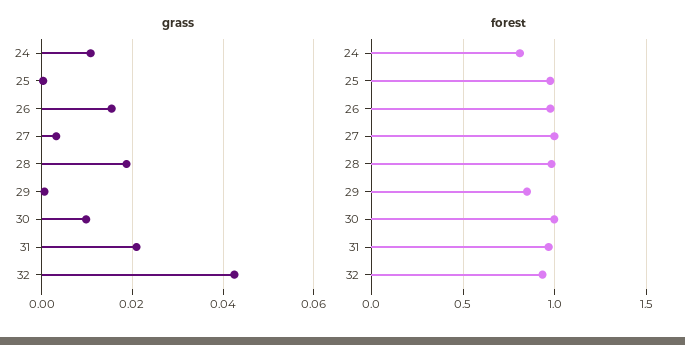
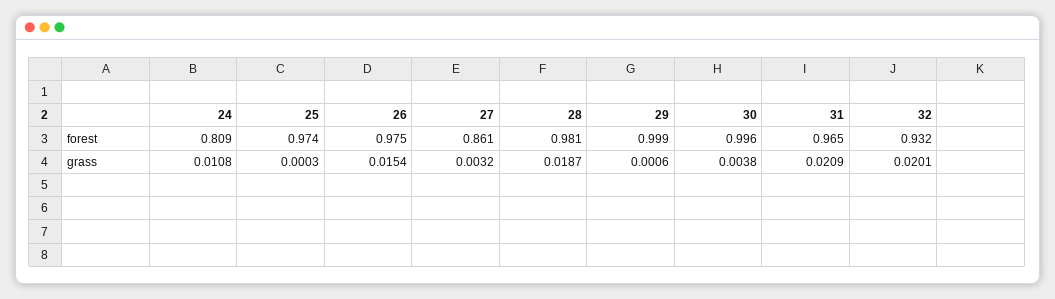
  {
    "grass": {
      "24": 0.0108,
      "25": 0.0003,
      "26": 0.0154,
      "27": 0.0032,
      "28": 0.0187,
      "29": 0.0006,
-     "30": 0.01,
+     "30": 0.0038,
      "31": 0.0209,
-     "32": 0.042
+     "32": 0.0201
    },
    "forest": {
      "24": 0.809,
      "25": 0.974,
      "26": 0.975,
-     "27": 1,
+     "27": 0.861,
      "28": 0.981,
-     "29": 0.85,
+     "29": 0.999,
      "30": 0.996,
      "31": 0.965,
      "32": 0.932
    }
  }

